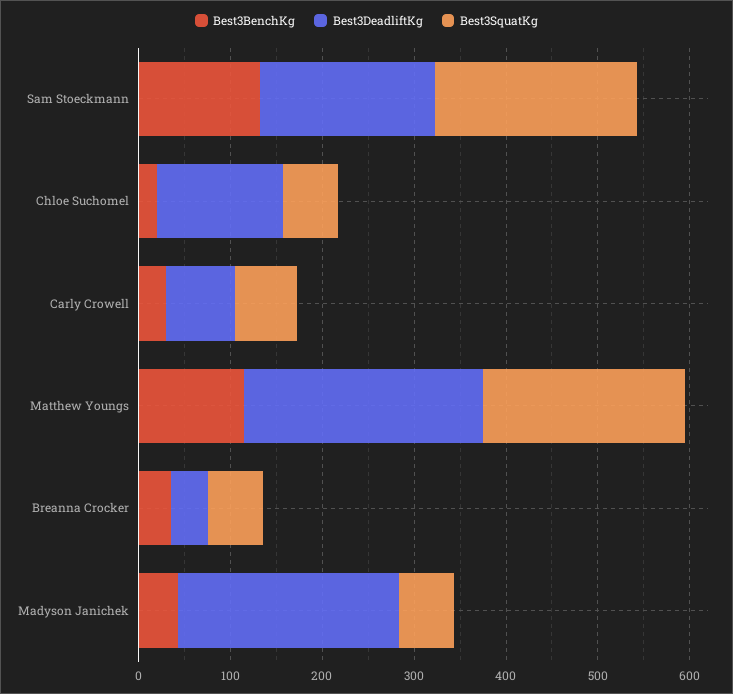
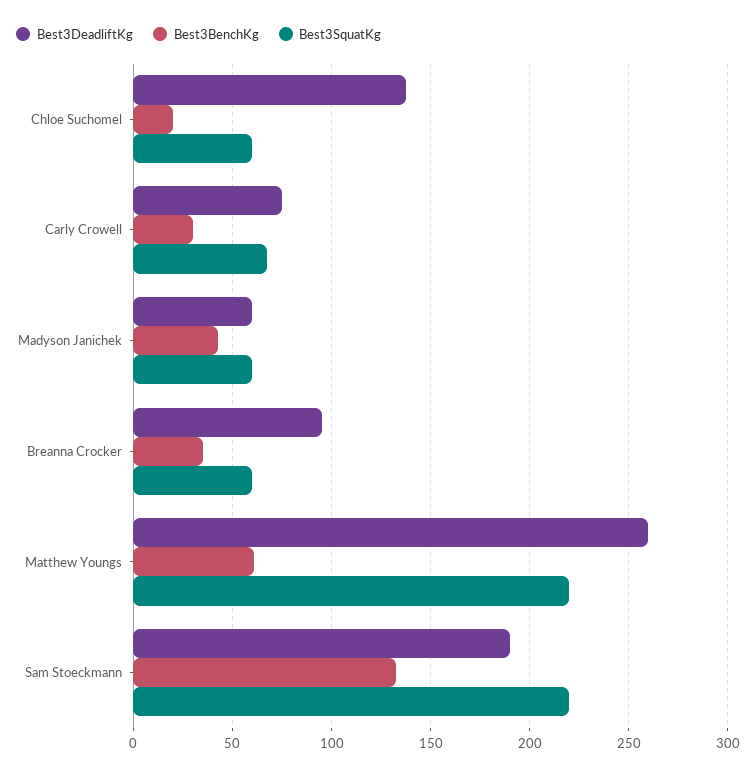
  {
    "Best3BenchKg": {
      "Sam Stoeckmann": 135,
      "Chloe Suchomel": 20,
      "Carly Crowell": 30,
-     "Matthew Youngs": 120,
+     "Matthew Youngs": 60,
      "Breanna Crocker": 35,
      "Madyson Janichek": 45
    },
    "Best3DeadliftKg": {
      "Sam Stoeckmann": 190,
      "Chloe Suchomel": 140,
      "Carly Crowell": 75,
      "Matthew Youngs": 260,
-     "Breanna Crocker": 40,
+     "Breanna Crocker": 95,
-     "Madyson Janichek": 240
+     "Madyson Janichek": 60
    },
    "Best3SquatKg": {
      "Sam Stoeckmann": 220,
      "Chloe Suchomel": 60,
      "Carly Crowell": 70,
      "Matthew Youngs": 220,
      "Breanna Crocker": 60,
      "Madyson Janichek": 60
    }
  }

